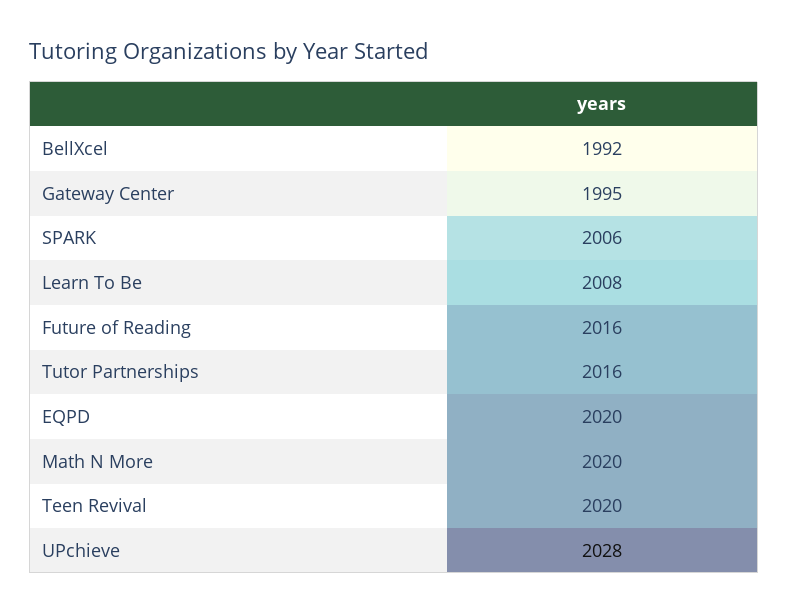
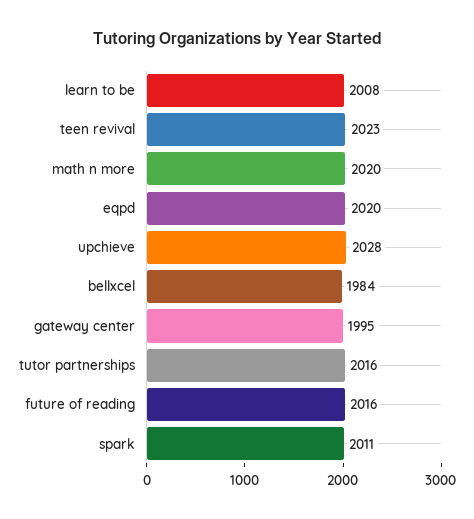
  {
-   "BellXcel": 1992,
+   "BellXcel": 1984,
    "Gateway Center": 1995,
-   "SPARK": 2006,
+   "SPARK": 2011,
    "Learn To Be": 2008,
    "Future of Reading": 2016,
    "Tutor Partnerships": 2016,
    "EQPD": 2020,
    "Math N More": 2020,
-   "Teen Revival": 2020,
+   "Teen Revival": 2023,
    "UPchieve": 2028
  }

